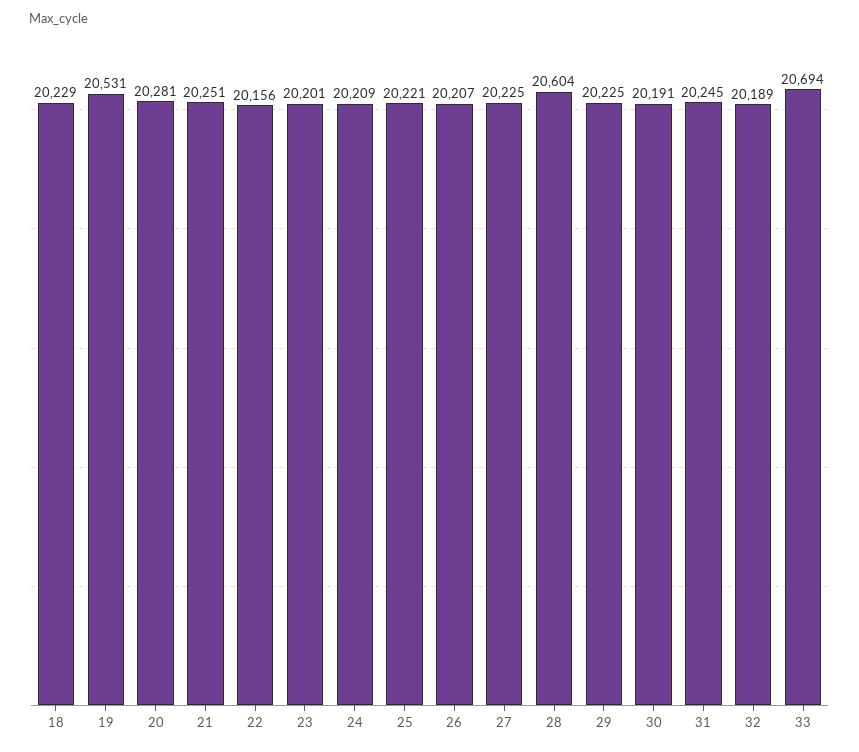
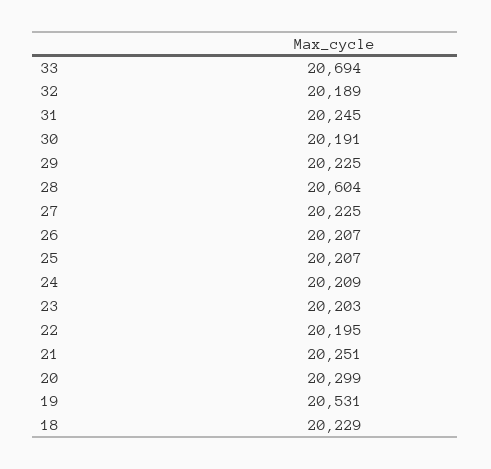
  {
    "18": 20229,
    "19": 20531,
-   "20": 20281,
+   "20": 20299,
    "21": 20251,
-   "22": 20156,
+   "22": 20195,
-   "23": 20201,
+   "23": 20203,
    "24": 20209,
-   "25": 20221,
+   "25": 20207,
    "26": 20207,
    "27": 20225,
    "28": 20604,
    "29": 20225,
    "30": 20191,
    "31": 20245,
    "32": 20189,
    "33": 20694
  }

